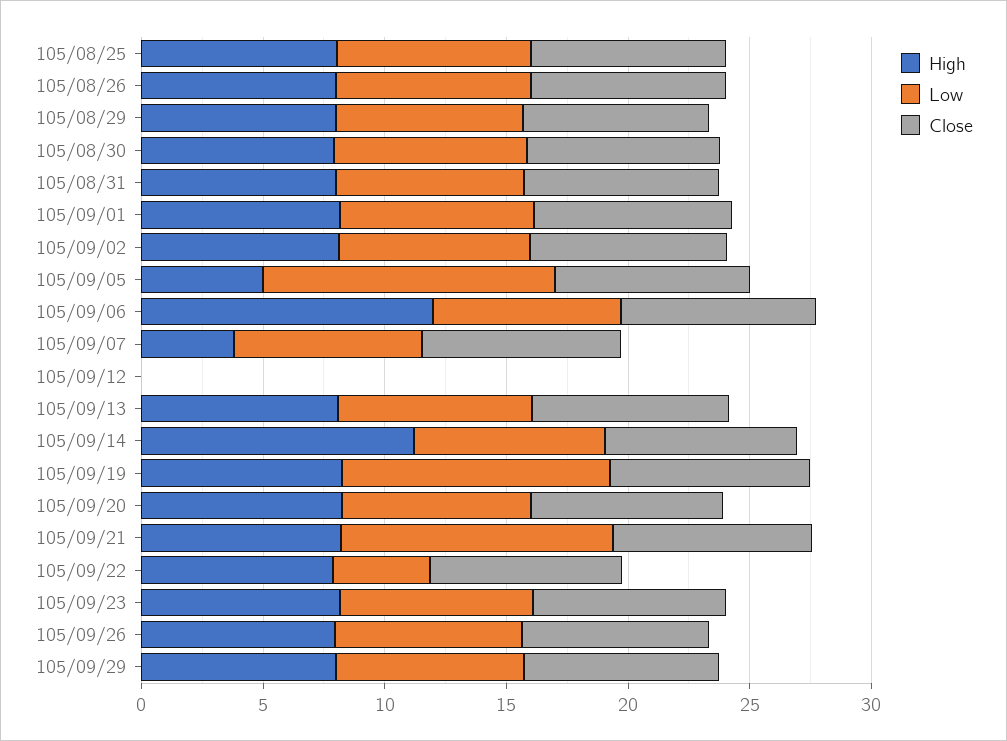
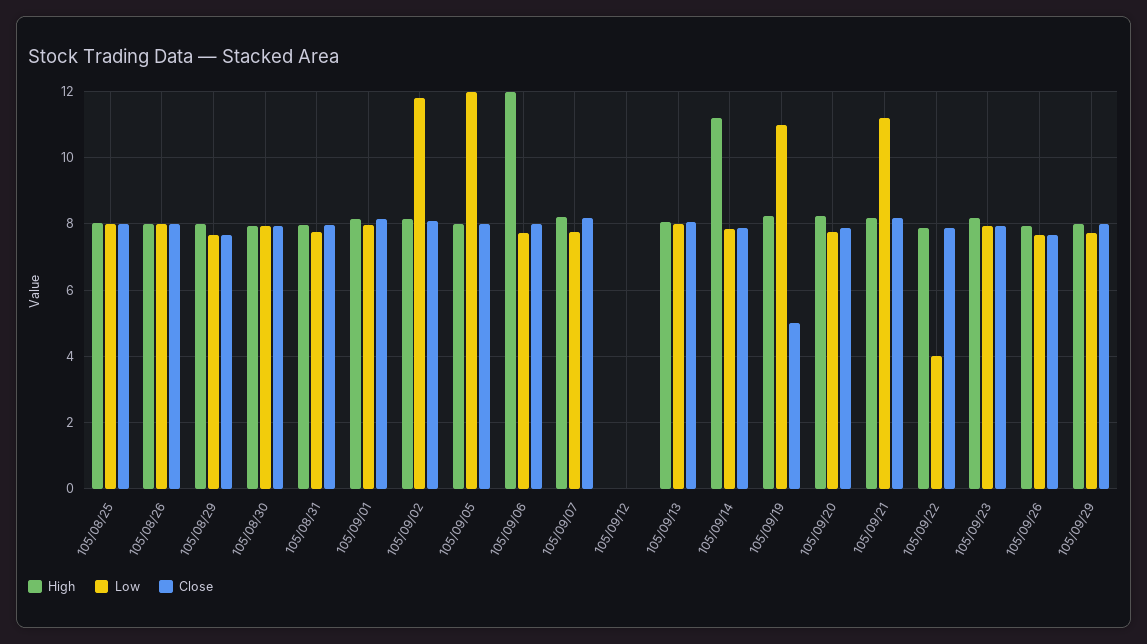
  {
    "High": {
      "105/08/25": 8,
      "105/08/26": 8,
      "105/08/29": 8,
      "105/08/30": 8,
      "105/08/31": 8,
      "105/09/01": 8.2,
      "105/09/02": 8.2,
-     "105/09/05": 5,
+     "105/09/05": 8,
      "105/09/06": 12,
-     "105/09/07": 4,
+     "105/09/07": 8.2,
      "105/09/12": 0,
      "105/09/13": 8,
      "105/09/14": 11.2,
      "105/09/19": 8.2,
      "105/09/20": 8.2,
      "105/09/21": 8.2,
      "105/09/22": 7.8,
      "105/09/23": 8.2,
      "105/09/26": 8,
      "105/09/29": 8
    },
    "Low": {
      "105/08/25": 8,
      "105/08/26": 8,
      "105/08/29": 7.6,
      "105/08/30": 8,
      "105/08/31": 7.8,
      "105/09/01": 8,
-     "105/09/02": 8,
+     "105/09/02": 11.8,
      "105/09/05": 12,
      "105/09/06": 7.8,
      "105/09/07": 7.8,
      "105/09/12": 0,
      "105/09/13": 8,
      "105/09/14": 7.8,
      "105/09/19": 11,
      "105/09/20": 7.8,
      "105/09/21": 11.2,
      "105/09/22": 4,
      "105/09/23": 8,
      "105/09/26": 7.6,
      "105/09/29": 7.8
    },
    "Close": {
      "105/08/25": 8,
      "105/08/26": 8,
      "105/08/29": 7.6,
      "105/08/30": 8,
      "105/08/31": 8,
      "105/09/01": 8.2,
      "105/09/02": 8,
      "105/09/05": 8,
      "105/09/06": 8,
      "105/09/07": 8.2,
      "105/09/12": 0,
      "105/09/13": 8,
      "105/09/14": 7.8,
-     "105/09/19": 8,
+     "105/09/19": 5,
      "105/09/20": 7.8,
      "105/09/21": 8.2,
      "105/09/22": 7.8,
      "105/09/23": 8,
      "105/09/26": 7.6,
      "105/09/29": 8
    }
  }

